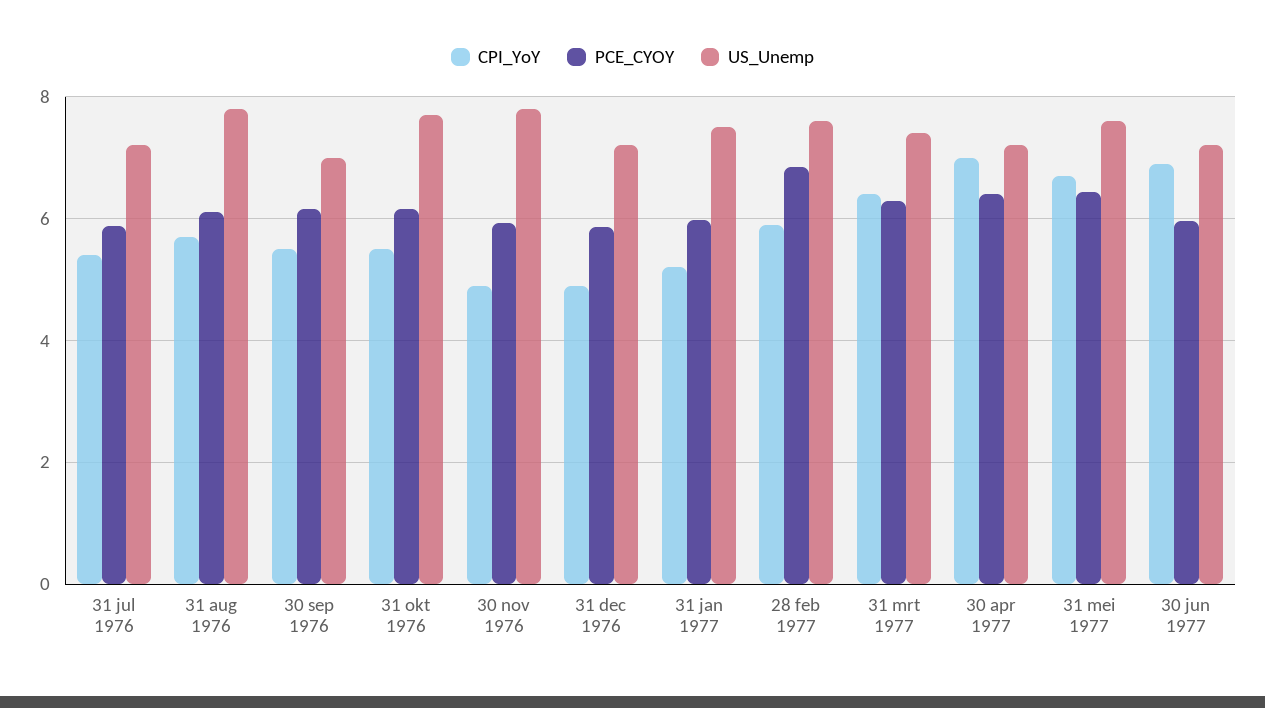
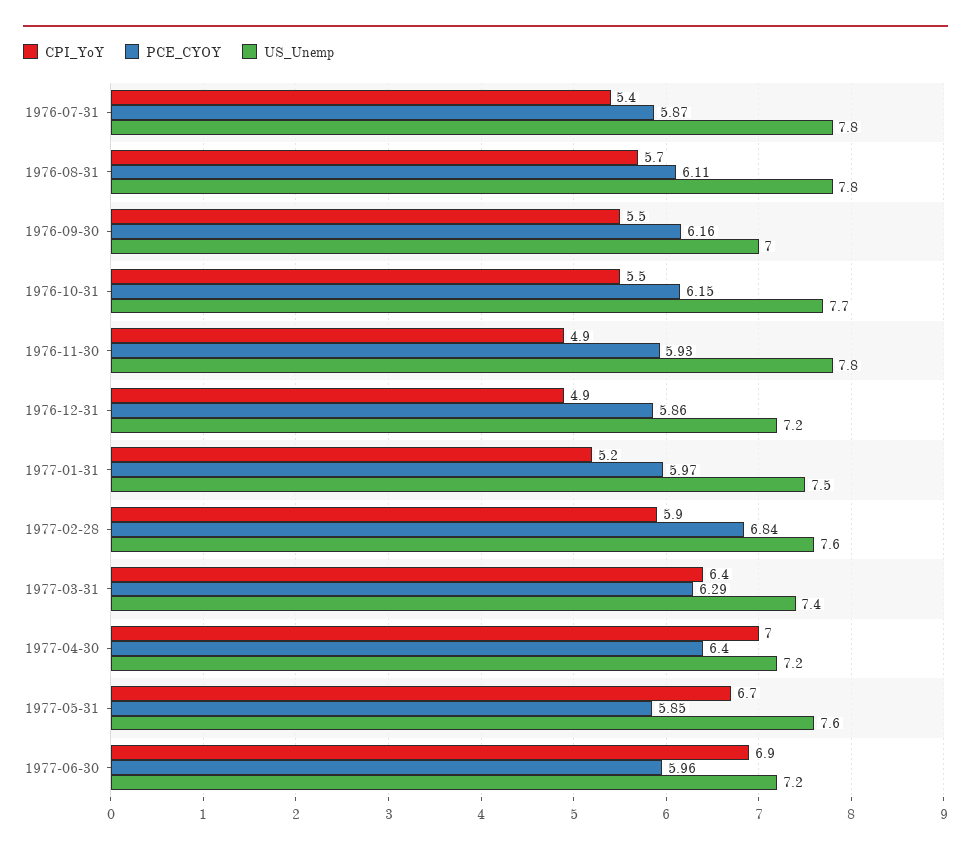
  {
    "CPI_YoY": {
      "31 jul 1976": 5.4,
      "31 aug 1976": 5.7,
      "30 sep 1976": 5.5,
      "31 okt 1976": 5.5,
      "30 nov 1976": 4.9,
      "31 dec 1976": 4.9,
      "31 jan 1977": 5.2,
      "28 feb 1977": 5.9,
      "31 mrt 1977": 6.4,
      "30 apr 1977": 7,
      "31 mei 1977": 6.7,
      "30 jun 1977": 6.9
    },
    "PCE_CYOY": {
      "31 jul 1976": 5.87,
      "31 aug 1976": 6.11,
      "30 sep 1976": 6.16,
      "31 okt 1976": 6.15,
      "30 nov 1976": 5.93,
      "31 dec 1976": 5.86,
      "31 jan 1977": 5.97,
      "28 feb 1977": 6.84,
      "31 mrt 1977": 6.29,
      "30 apr 1977": 6.4,
-     "31 mei 1977": 6.4,
+     "31 mei 1977": 5.85,
      "30 jun 1977": 5.96
    },
    "US_Unemp": {
-     "31 jul 1976": 7.2,
+     "31 jul 1976": 7.8,
      "31 aug 1976": 7.8,
      "30 sep 1976": 7,
      "31 okt 1976": 7.7,
      "30 nov 1976": 7.8,
      "31 dec 1976": 7.2,
      "31 jan 1977": 7.5,
      "28 feb 1977": 7.6,
      "31 mrt 1977": 7.4,
      "30 apr 1977": 7.2,
      "31 mei 1977": 7.6,
      "30 jun 1977": 7.2
    }
  }

